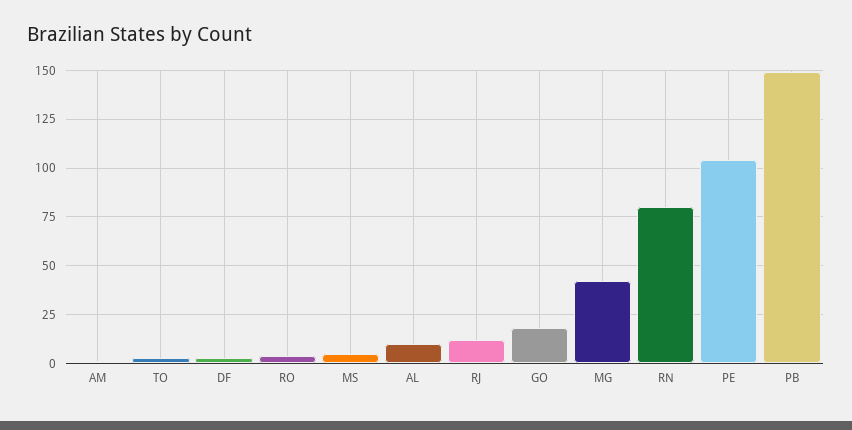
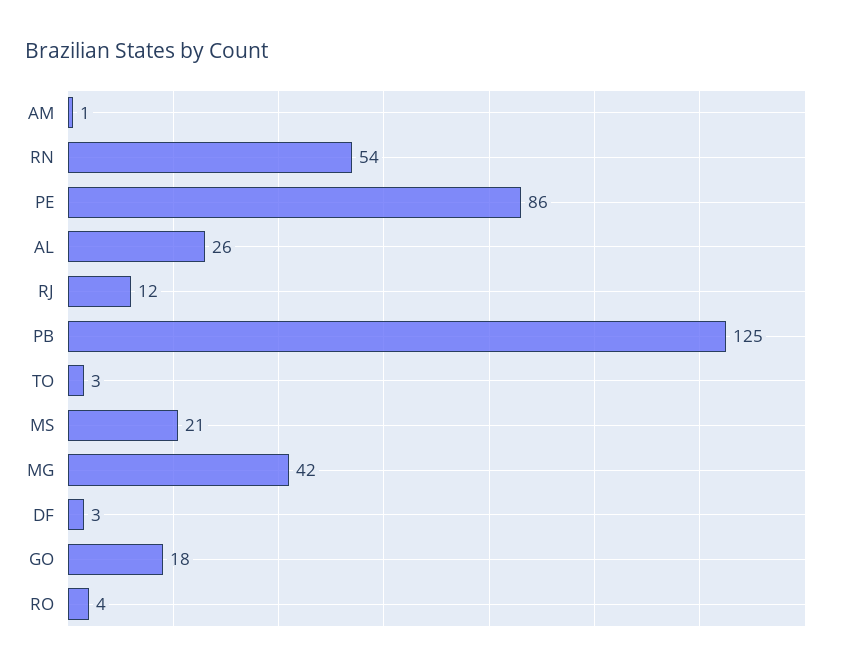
  {
    "AM": 1,
    "TO": 3,
    "DF": 3,
    "RO": 4,
-   "MS": 5,
+   "MS": 21,
-   "AL": 10,
+   "AL": 26,
    "RJ": 12,
    "GO": 18,
    "MG": 42,
-   "RN": 80,
+   "RN": 54,
-   "PE": 105,
+   "PE": 86,
-   "PB": 150
+   "PB": 125
  }

